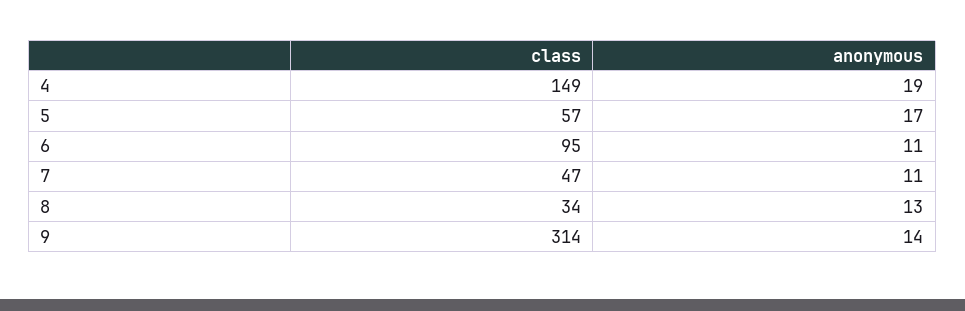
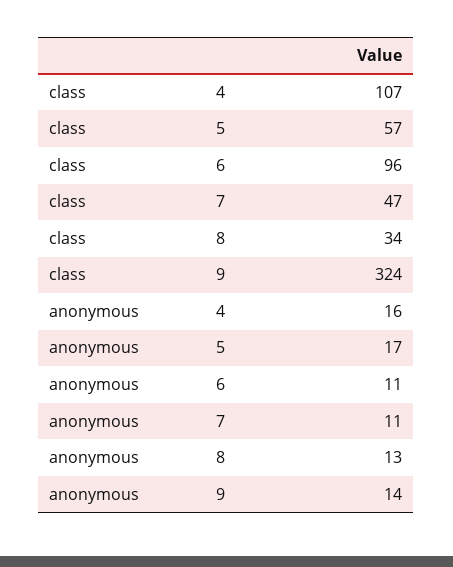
  {
    "class": {
-     "4": 149,
+     "4": 107,
      "5": 57,
-     "6": 95,
+     "6": 96,
      "7": 47,
      "8": 34,
-     "9": 314
+     "9": 324
    },
    "anonymous": {
-     "4": 19,
+     "4": 16,
      "5": 17,
      "6": 11,
      "7": 11,
      "8": 13,
      "9": 14
    }
  }

